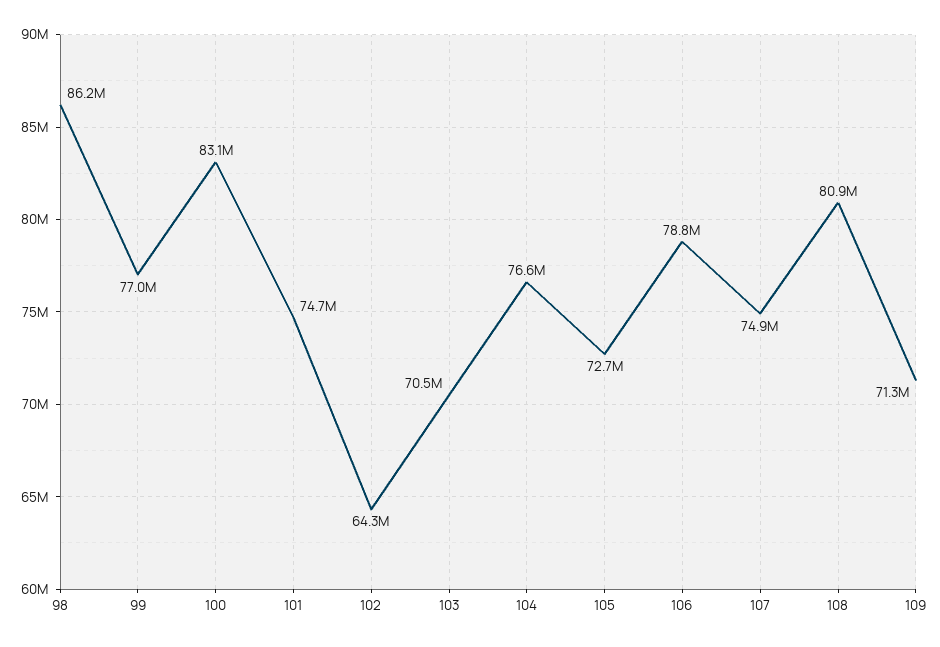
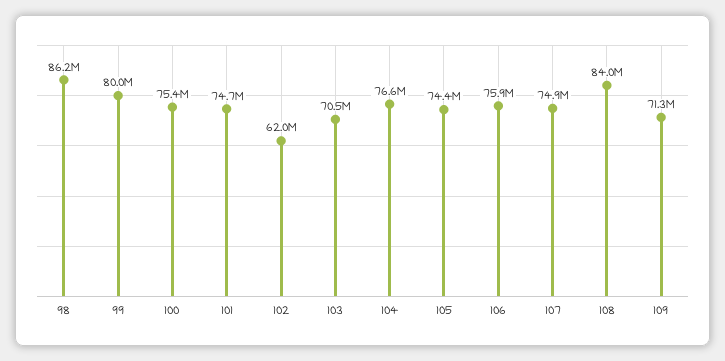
  {
    "98": 86200000,
-   "99": 77000000,
+   "99": 80000000,
-   "100": 83100000,
+   "100": 75400000,
    "101": 74700000,
-   "102": 64300000,
+   "102": 62000000,
    "103": 70500000,
    "104": 76600000,
-   "105": 72700000,
+   "105": 74400000,
-   "106": 78800000,
+   "106": 75900000,
    "107": 74900000,
-   "108": 80900000,
+   "108": 84000000,
    "109": 71300000
  }

